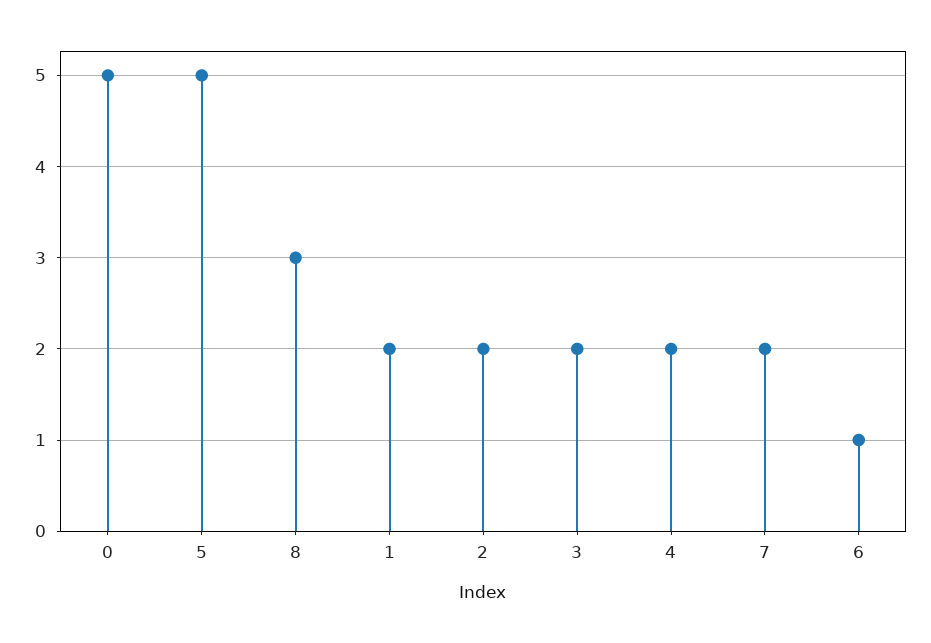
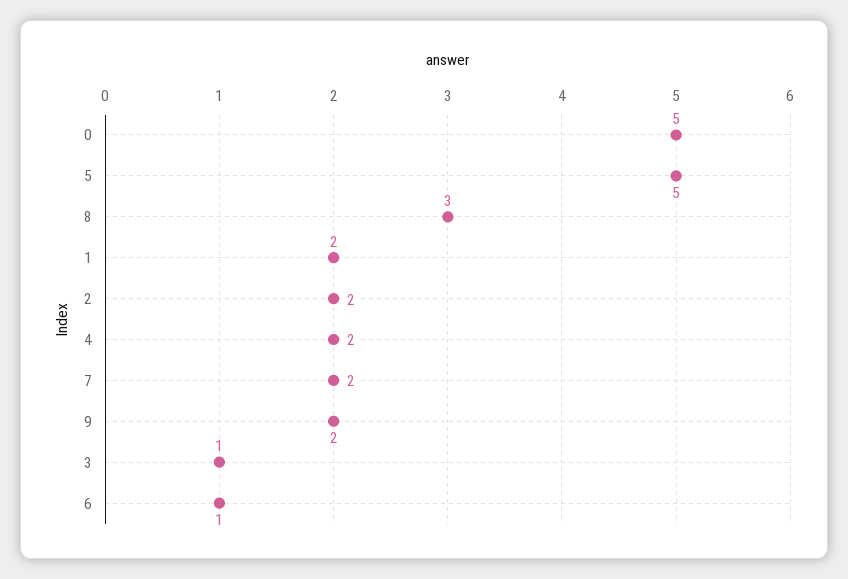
  {
    "0": 5,
    "5": 5,
    "8": 3,
    "1": 2,
    "2": 2,
-   "3": 2,
+   "3": 1,
    "4": 2,
    "7": 2,
-   "6": 1
+   "6": 1,
+   "9": 2
  }

